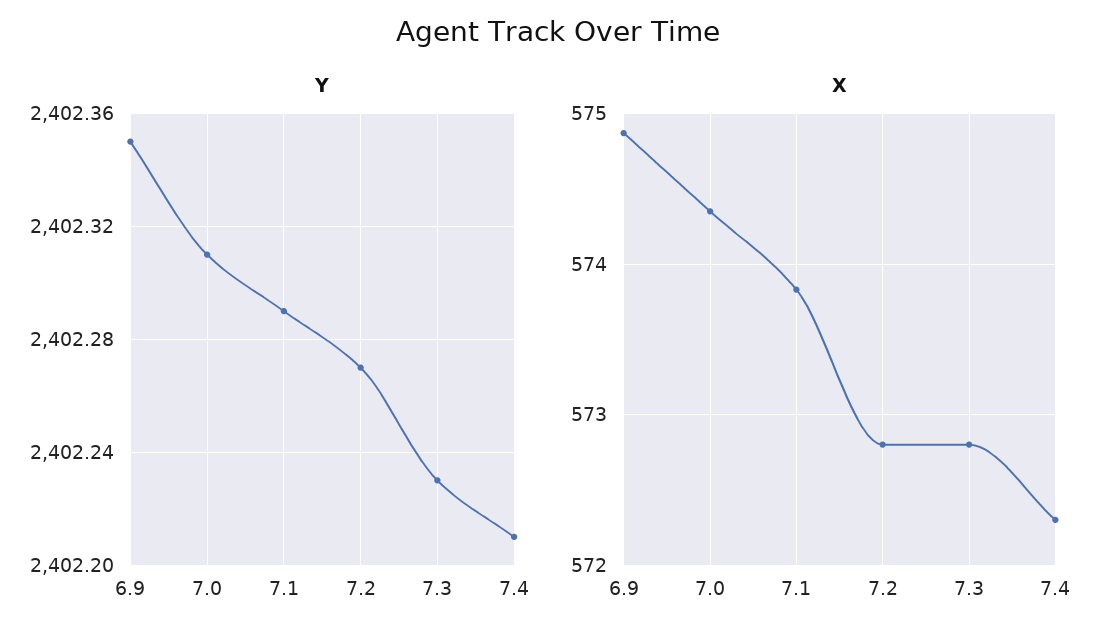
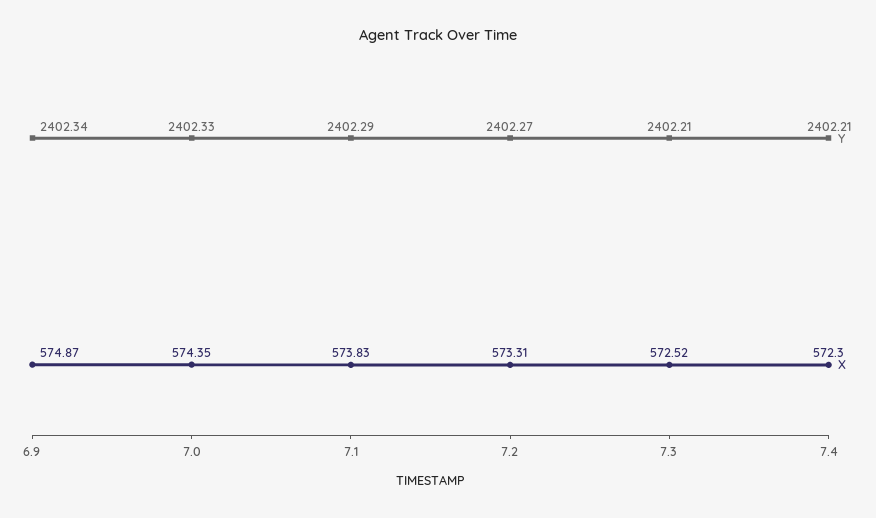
  {
    "Y": {
-     "6.9": 2402.35,
+     "6.9": 2402.34,
-     "7.0": 2402.31,
+     "7.0": 2402.33,
      "7.1": 2402.29,
      "7.2": 2402.27,
-     "7.3": 2402.23,
+     "7.3": 2402.21,
      "7.4": 2402.21
    },
    "X": {
      "6.9": 574.87,
      "7.0": 574.35,
      "7.1": 573.83,
-     "7.2": 572.8,
+     "7.2": 573.31,
-     "7.3": 572.8,
+     "7.3": 572.52,
      "7.4": 572.3
    }
  }

